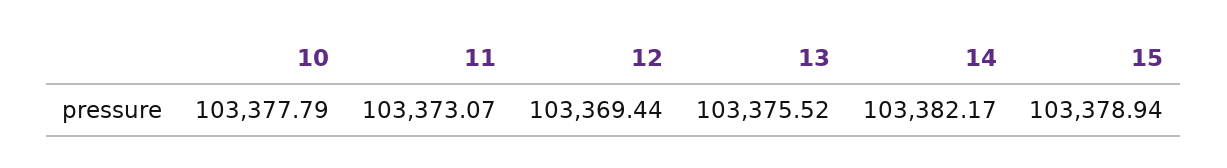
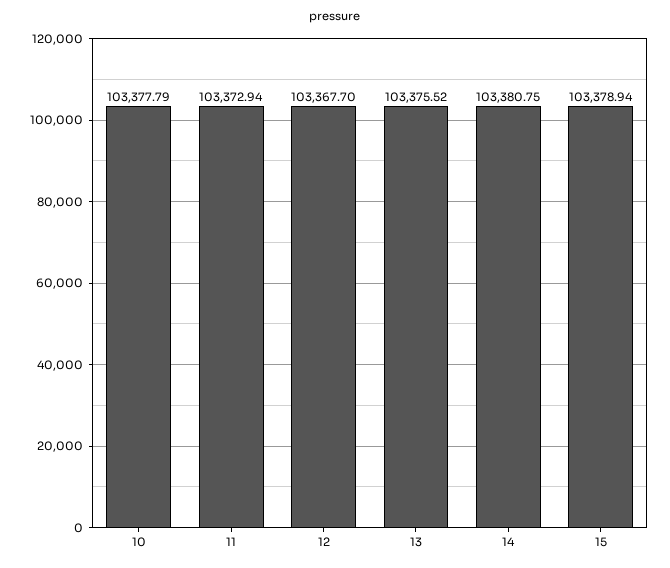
  {
    "10": 103377.79,
-   "11": 103373.07,
+   "11": 103372.94,
-   "12": 103369.44,
+   "12": 103367.7,
    "13": 103375.52,
-   "14": 103382.17,
+   "14": 103380.75,
    "15": 103378.94
  }

